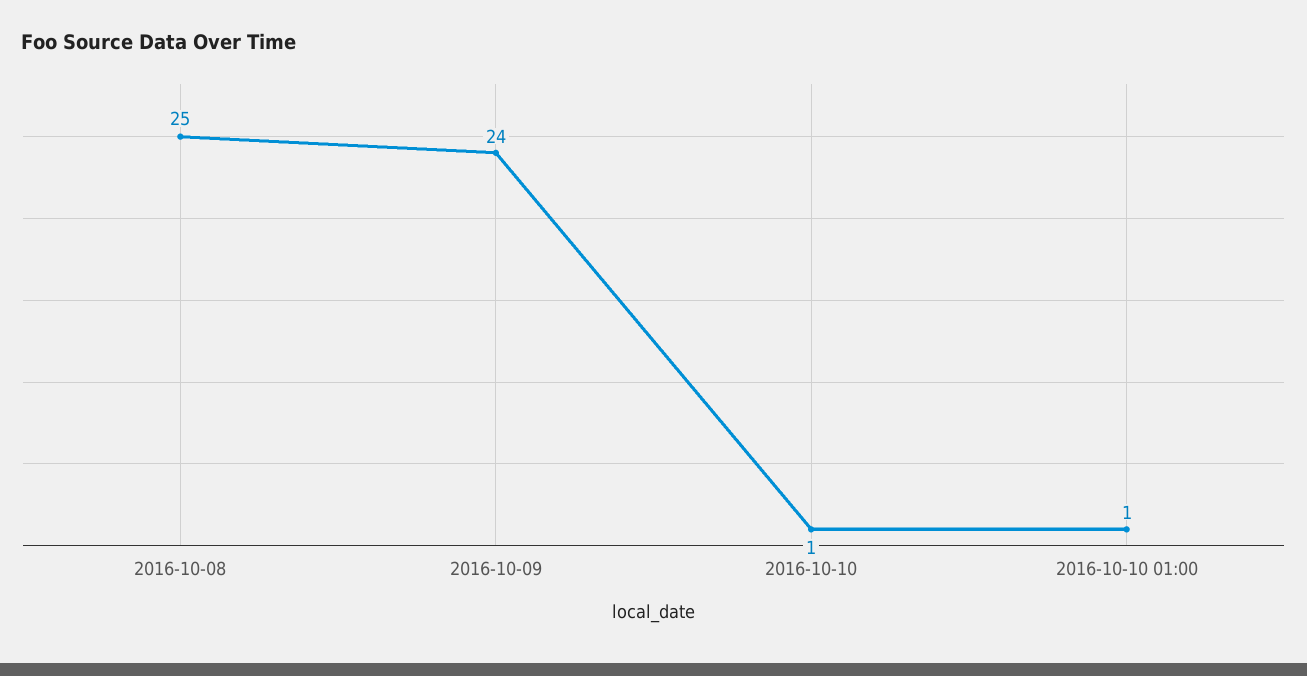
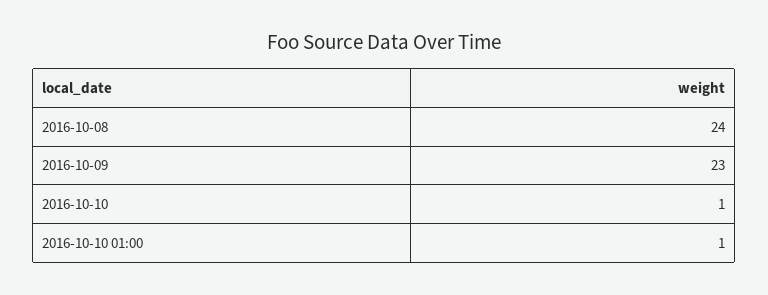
  {
-   "2016-10-08": 25,
+   "2016-10-08": 24,
-   "2016-10-09": 24,
+   "2016-10-09": 23,
    "2016-10-10": 1,
    "2016-10-10 01:00": 1
  }

